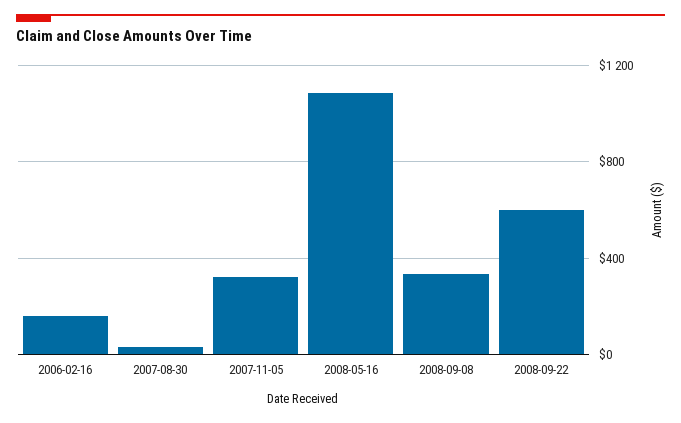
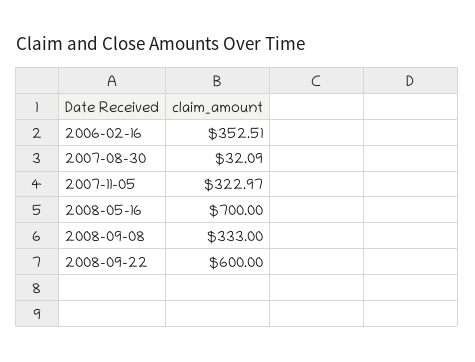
  {
-   "2006-02-16": 150,
+   "2006-02-16": 352.51,
    "2007-08-30": 32.09,
    "2007-11-05": 322.97,
-   "2008-05-16": 1100,
+   "2008-05-16": 700,
    "2008-09-08": 333,
    "2008-09-22": 600
  }

